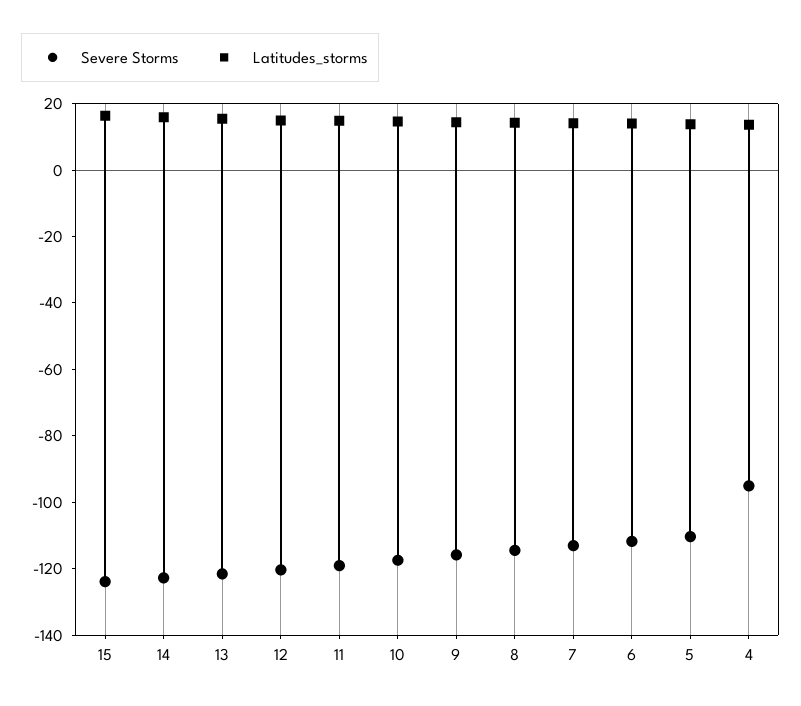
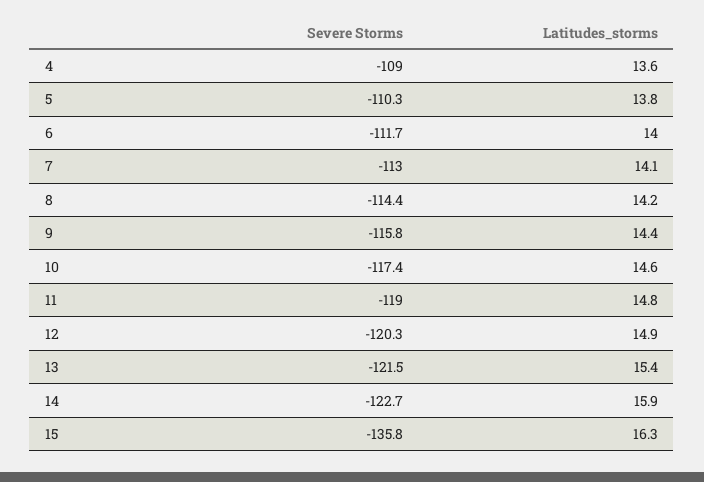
  {
    "Severe Storms": {
-     "15": -125,
+     "15": -135.8,
      "14": -122.7,
      "13": -121.5,
      "12": -120.3,
      "11": -119,
      "10": -117.4,
      "9": -115.8,
      "8": -114.4,
      "7": -113,
      "6": -111.7,
      "5": -110.3,
-     "4": -95
+     "4": -109
    },
    "Latitudes_storms": {
      "15": 16.3,
      "14": 15.9,
      "13": 15.4,
      "12": 14.9,
      "11": 14.8,
      "10": 14.6,
      "9": 14.4,
      "8": 14.2,
      "7": 14.1,
      "6": 14,
      "5": 13.8,
      "4": 13.6
    }
  }

